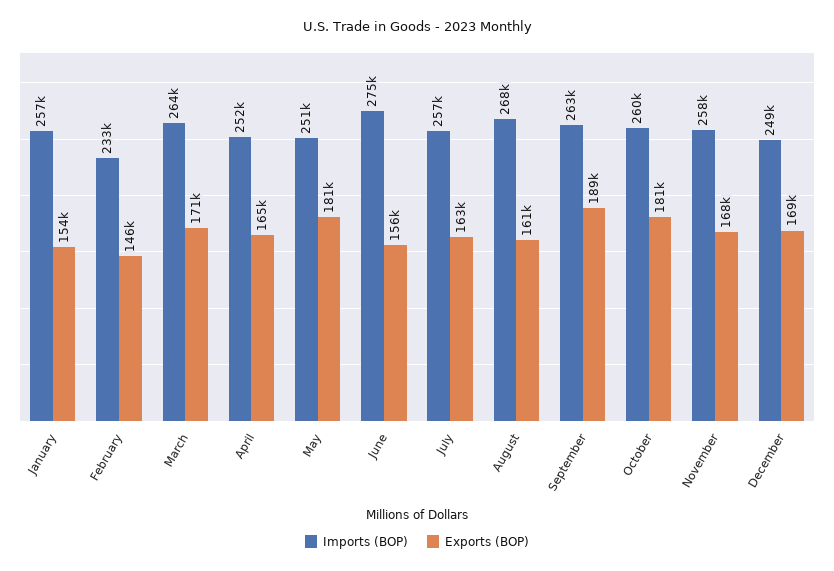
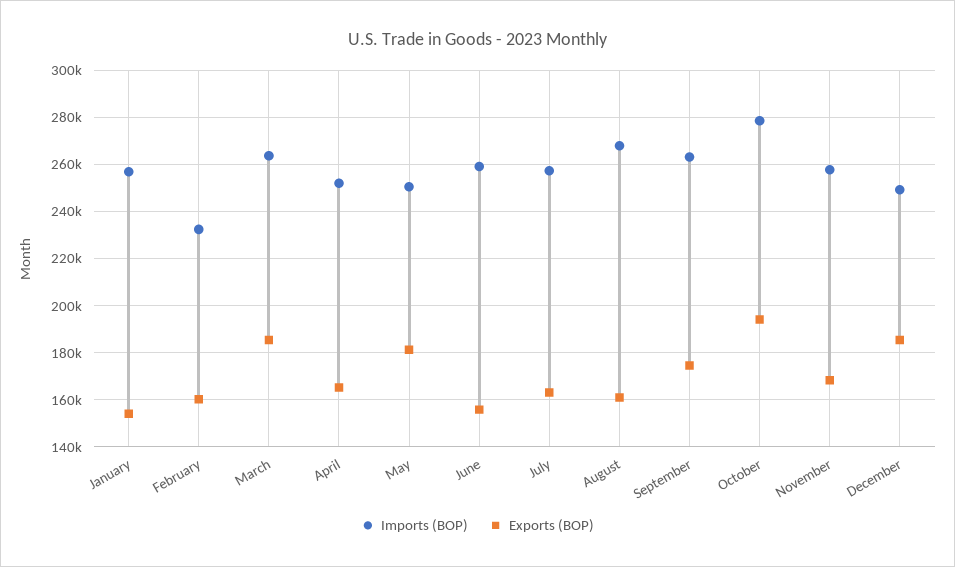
  {
    "Imports (BOP)": {
      "January": 257000,
      "February": 233000,
      "March": 264000,
      "April": 252000,
      "May": 251000,
-     "June": 275000,
+     "June": 260000,
      "July": 257000,
      "August": 268000,
      "September": 263000,
-     "October": 260000,
+     "October": 280000,
      "November": 258000,
      "December": 249000
    },
    "Exports (BOP)": {
      "January": 154000,
-     "February": 146000,
+     "February": 160000,
-     "March": 171000,
+     "March": 185000,
      "April": 165000,
      "May": 181000,
      "June": 156000,
      "July": 163000,
      "August": 161000,
-     "September": 189000,
+     "September": 175000,
-     "October": 181000,
+     "October": 195000,
      "November": 168000,
-     "December": 169000
+     "December": 185000
    }
  }

